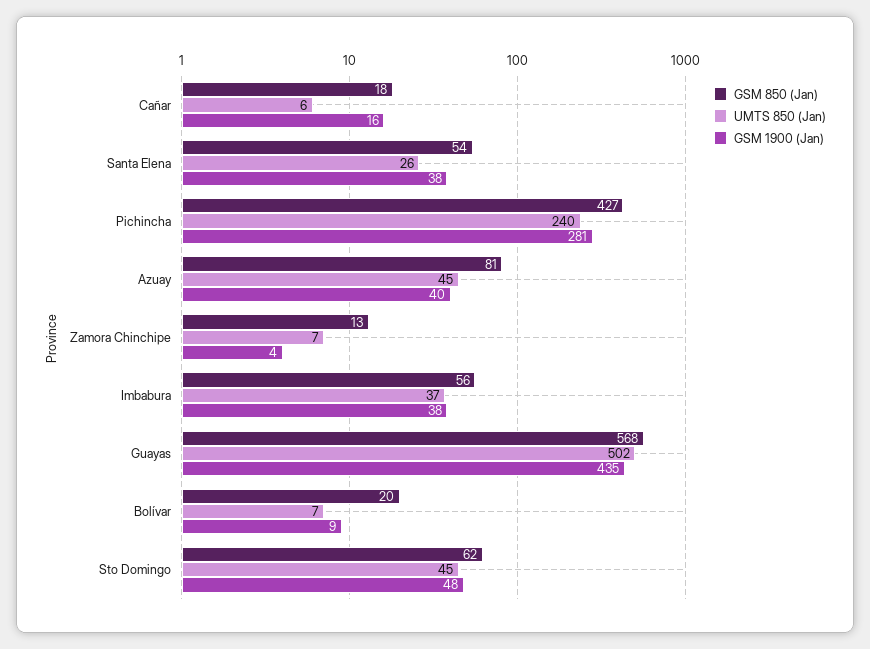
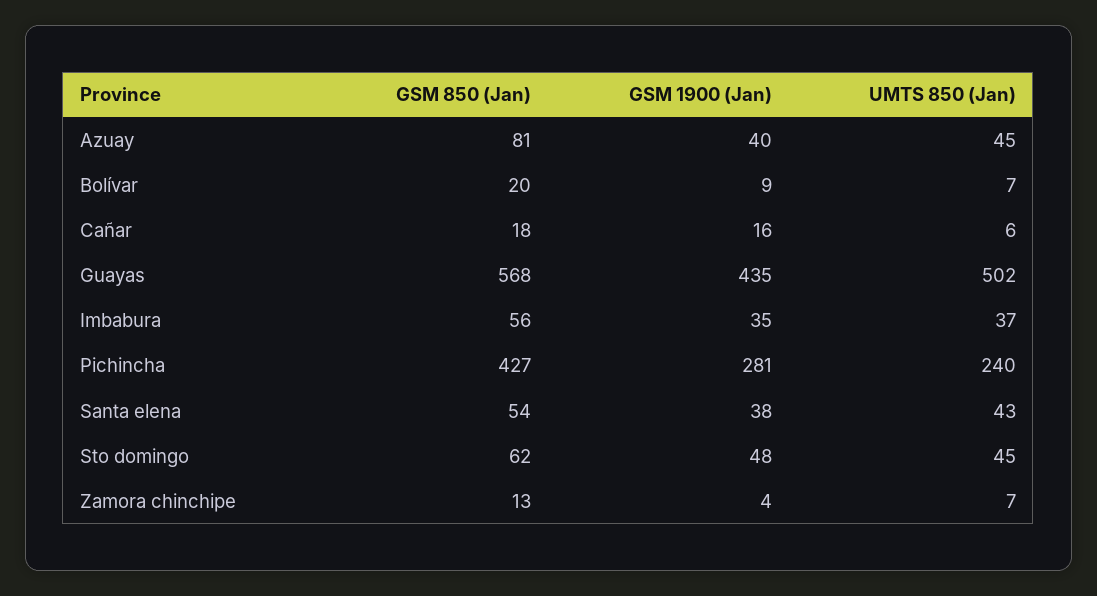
  {
    "GSM 850 (Jan)": {
      "Cañar": 18,
      "Santa Elena": 54,
      "Pichincha": 427,
      "Azuay": 81,
      "Zamora Chinchipe": 13,
      "Imbabura": 56,
      "Guayas": 568,
      "Bolívar": 20,
      "Sto Domingo": 62
    },
    "UMTS 850 (Jan)": {
      "Cañar": 6,
-     "Santa Elena": 26,
+     "Santa Elena": 43,
      "Pichincha": 240,
      "Azuay": 45,
      "Zamora Chinchipe": 7,
      "Imbabura": 37,
      "Guayas": 502,
      "Bolívar": 7,
      "Sto Domingo": 45
    },
    "GSM 1900 (Jan)": {
      "Cañar": 16,
      "Santa Elena": 38,
      "Pichincha": 281,
      "Azuay": 40,
      "Zamora Chinchipe": 4,
-     "Imbabura": 38,
+     "Imbabura": 35,
      "Guayas": 435,
      "Bolívar": 9,
      "Sto Domingo": 48
    }
  }

